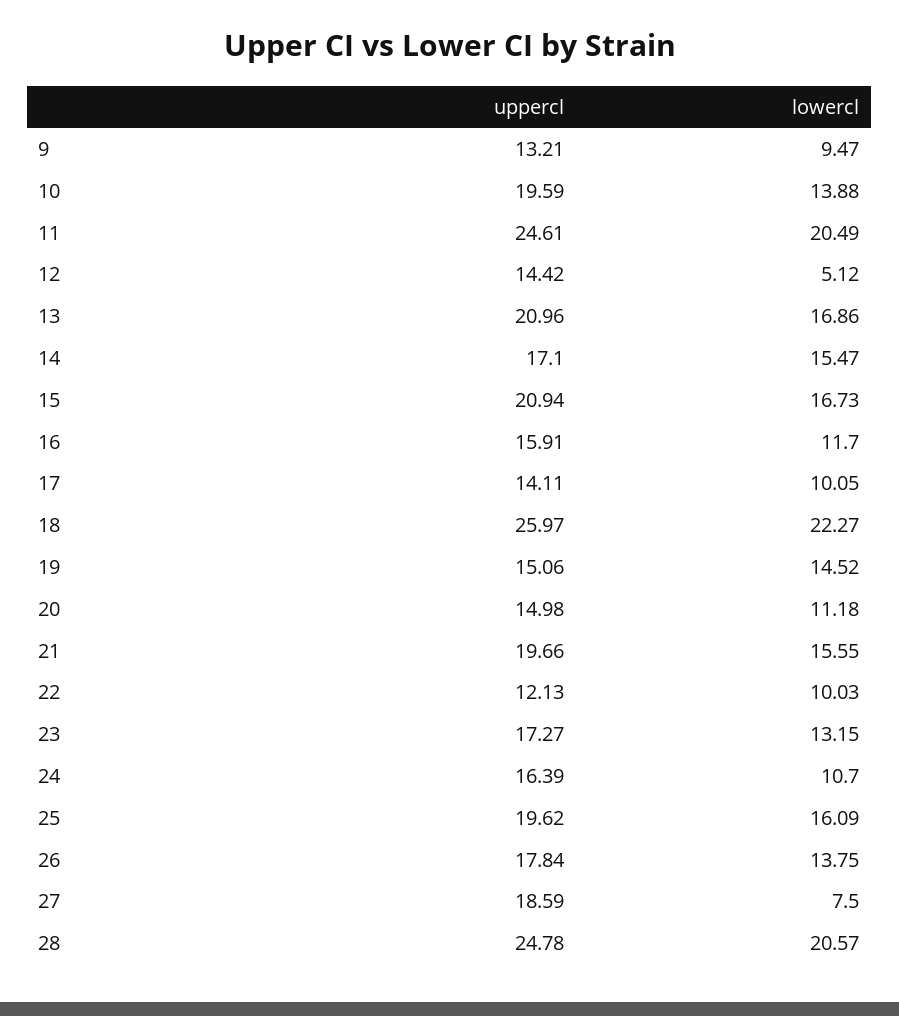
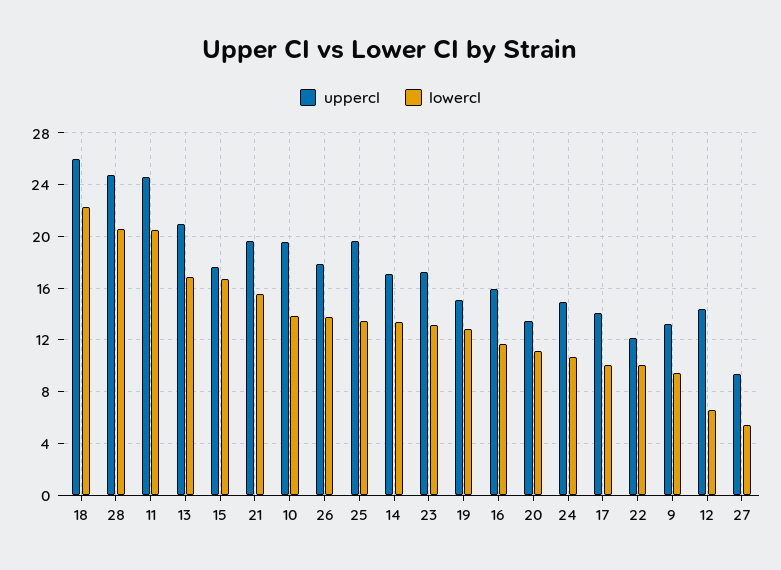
  {
    "uppercl": {
      "9": 13.21,
      "10": 19.59,
      "11": 24.61,
      "12": 14.42,
      "13": 20.96,
      "14": 17.1,
-     "15": 20.94,
+     "15": 17.5,
      "16": 15.91,
      "17": 14.11,
      "18": 25.97,
      "19": 15.06,
-     "20": 14.98,
+     "20": 13.5,
      "21": 19.66,
      "22": 12.13,
      "23": 17.27,
-     "24": 16.39,
+     "24": 15,
      "25": 19.62,
      "26": 17.84,
-     "27": 18.59,
+     "27": 9.5,
      "28": 24.78
    },
    "lowercl": {
      "9": 9.47,
      "10": 13.88,
      "11": 20.49,
-     "12": 5.12,
+     "12": 6.5,
      "13": 16.86,
-     "14": 15.47,
+     "14": 13.5,
      "15": 16.73,
      "16": 11.7,
      "17": 10.05,
      "18": 22.27,
-     "19": 14.52,
+     "19": 13,
      "20": 11.18,
      "21": 15.55,
      "22": 10.03,
      "23": 13.15,
      "24": 10.7,
-     "25": 16.09,
+     "25": 13.5,
      "26": 13.75,
-     "27": 7.5,
+     "27": 5.5,
      "28": 20.57
    }
  }

